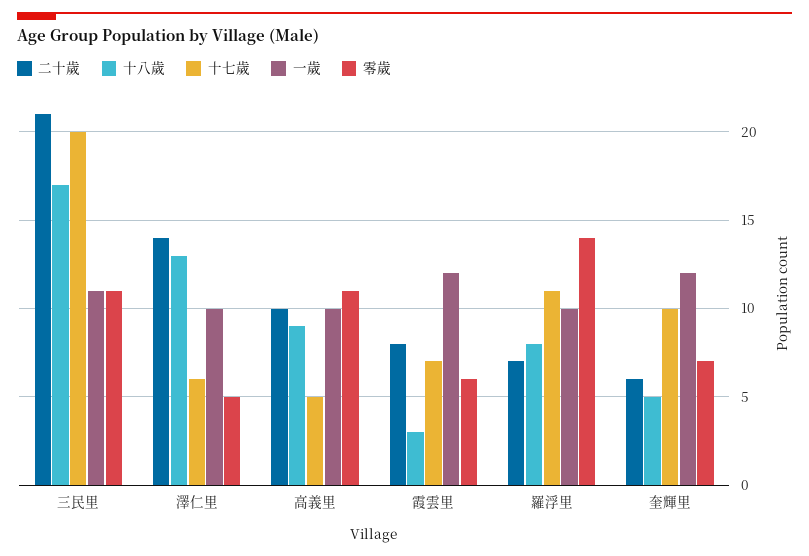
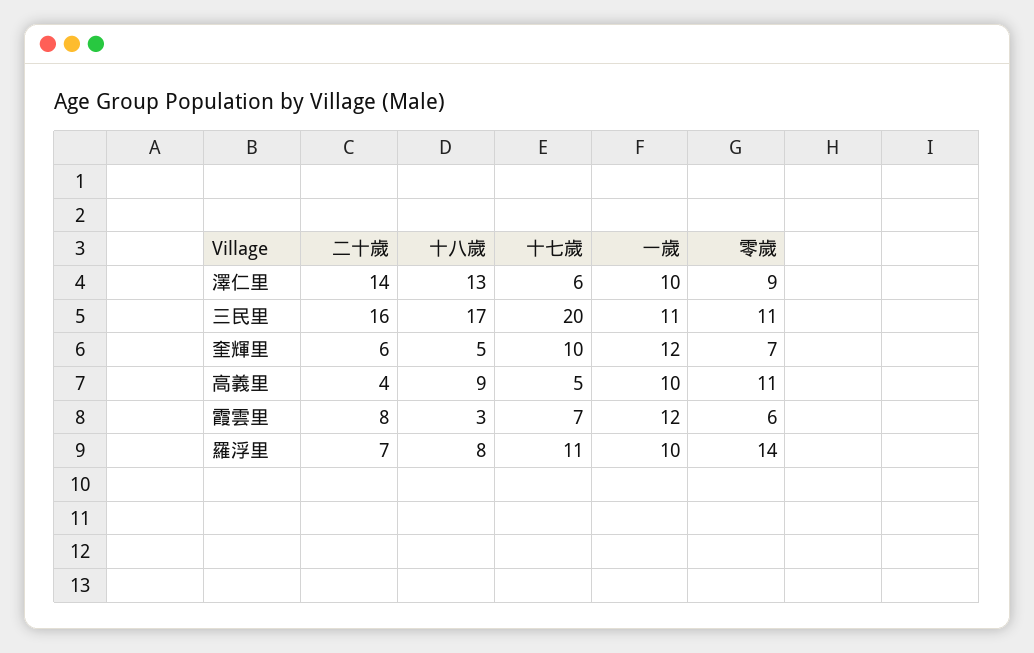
  {
    "二十歲": {
-     "三民里": 21,
+     "三民里": 16,
      "澤仁里": 14,
-     "高義里": 10,
+     "高義里": 4,
      "霞雲里": 8,
      "羅浮里": 7,
      "奎輝里": 6
    },
    "十八歲": {
      "三民里": 17,
      "澤仁里": 13,
      "高義里": 9,
      "霞雲里": 3,
      "羅浮里": 8,
      "奎輝里": 5
    },
    "十七歲": {
      "三民里": 20,
      "澤仁里": 6,
      "高義里": 5,
      "霞雲里": 7,
      "羅浮里": 11,
      "奎輝里": 10
    },
    "一歲": {
      "三民里": 11,
      "澤仁里": 10,
      "高義里": 10,
      "霞雲里": 12,
      "羅浮里": 10,
      "奎輝里": 12
    },
    "零歲": {
      "三民里": 11,
-     "澤仁里": 5,
+     "澤仁里": 9,
      "高義里": 11,
      "霞雲里": 6,
      "羅浮里": 14,
      "奎輝里": 7
    }
  }

